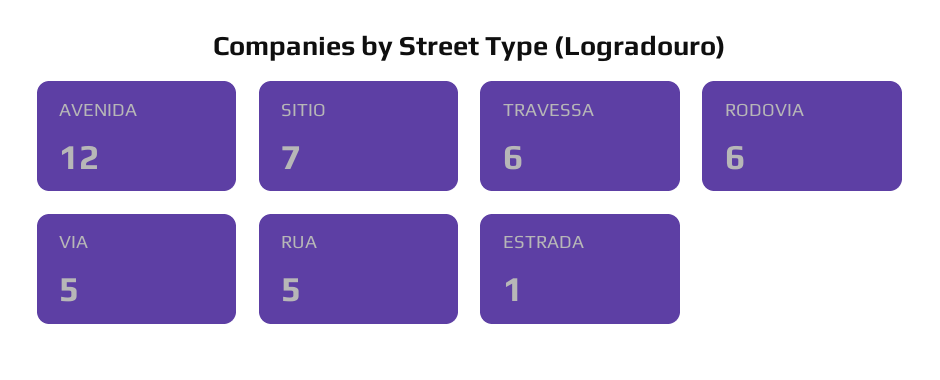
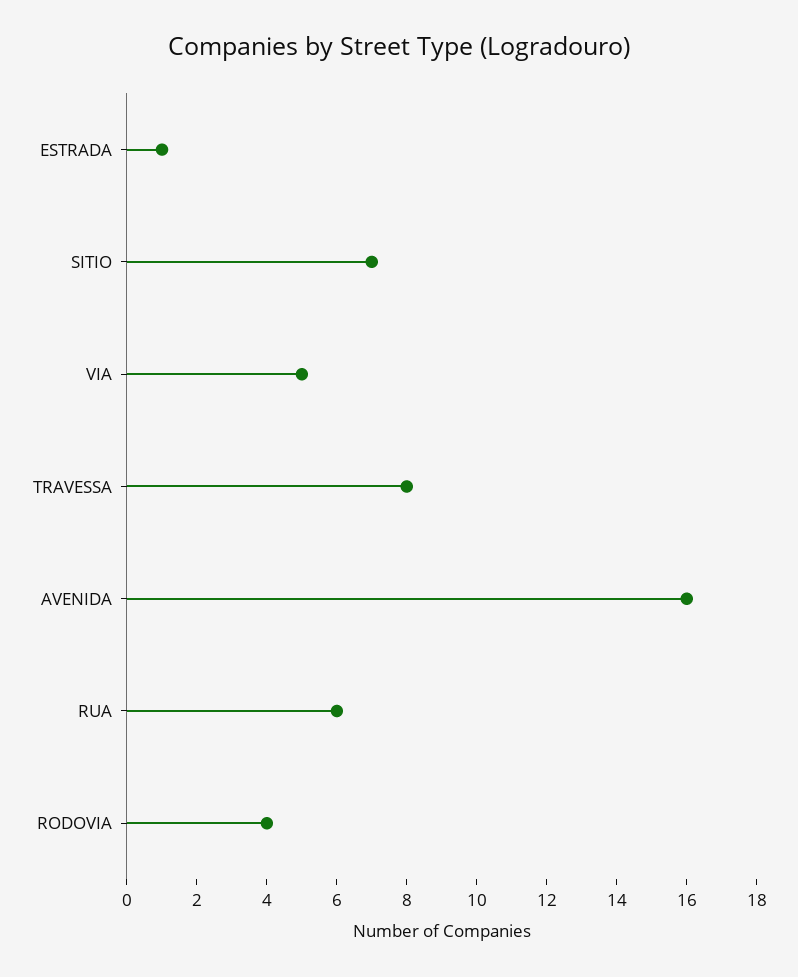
  {
-   "AVENIDA": 12,
+   "AVENIDA": 16,
    "SITIO": 7,
-   "TRAVESSA": 6,
+   "TRAVESSA": 8,
-   "RODOVIA": 6,
+   "RODOVIA": 4,
    "VIA": 5,
-   "RUA": 5,
+   "RUA": 6,
    "ESTRADA": 1
  }

